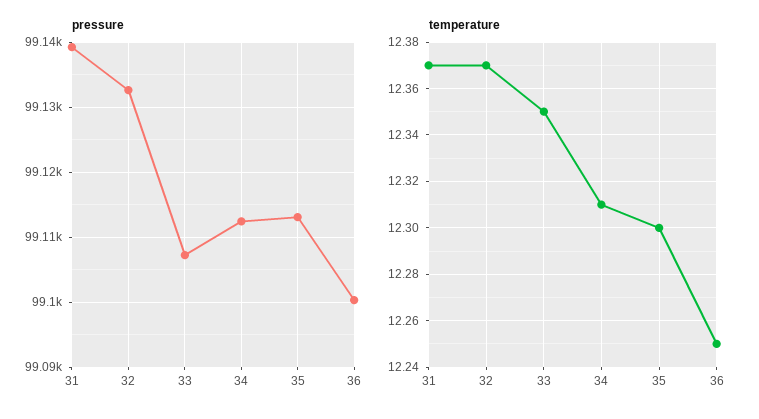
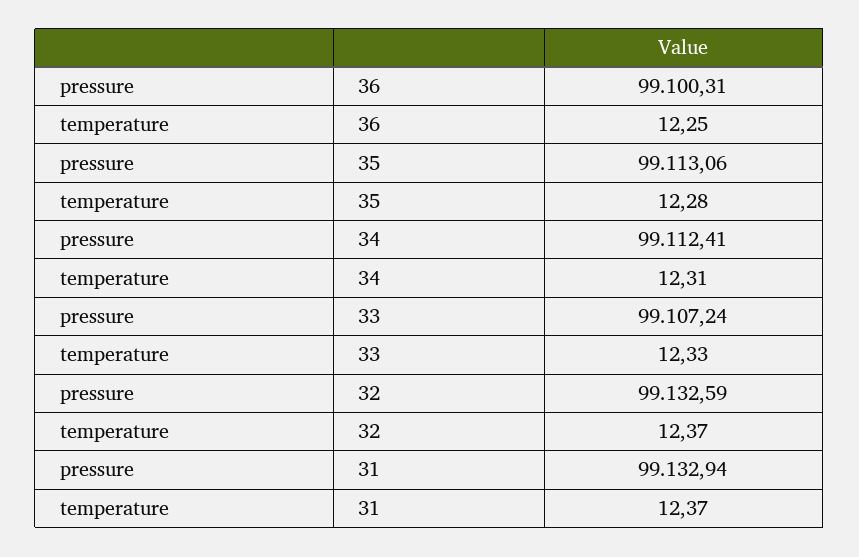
  {
    "pressure": {
-     "31": 99139,
+     "31": 99132.94,
      "32": 99132.59,
      "33": 99107.24,
      "34": 99112.41,
      "35": 99113.06,
      "36": 99100.31
    },
    "temperature": {
      "31": 12.37,
      "32": 12.37,
-     "33": 12.35,
+     "33": 12.33,
      "34": 12.31,
-     "35": 12.3,
+     "35": 12.28,
      "36": 12.25
    }
  }

